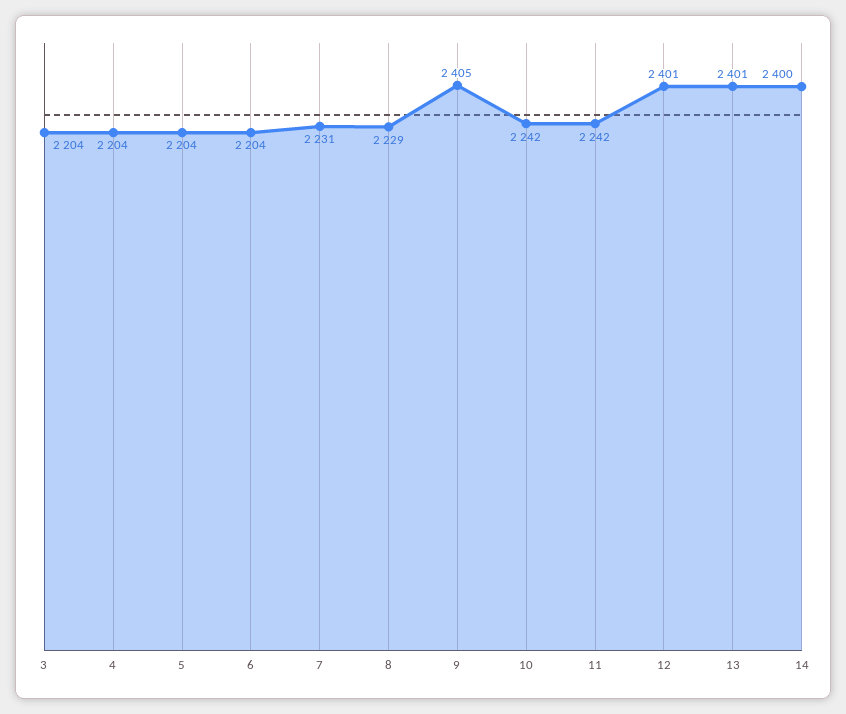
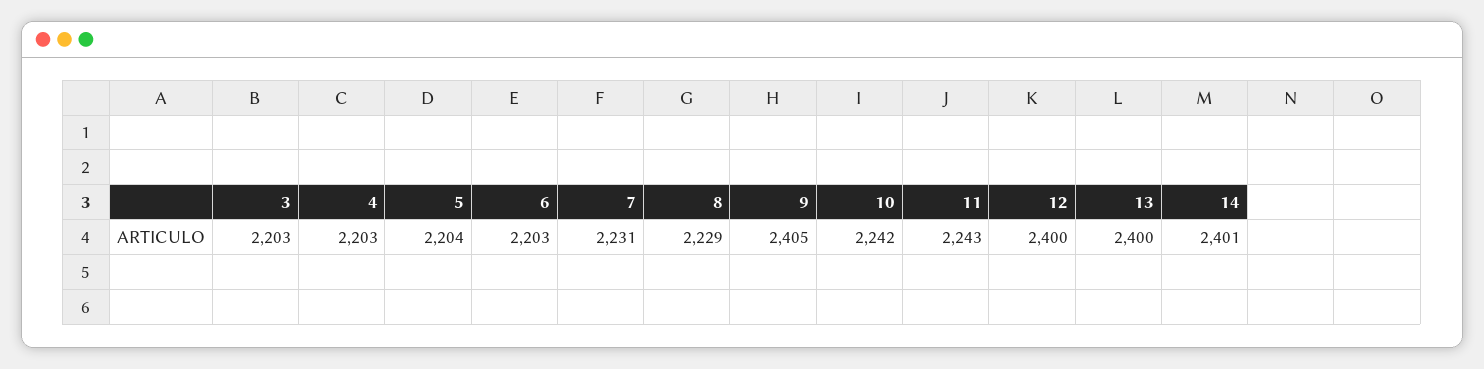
  {
-   "3": 2204,
+   "3": 2203,
-   "4": 2204,
+   "4": 2203,
    "5": 2204,
-   "6": 2204,
+   "6": 2203,
    "7": 2231,
    "8": 2229,
    "9": 2405,
    "10": 2242,
-   "11": 2242,
+   "11": 2243,
-   "12": 2401,
+   "12": 2400,
-   "13": 2401,
+   "13": 2400,
-   "14": 2400
+   "14": 2401
  }

